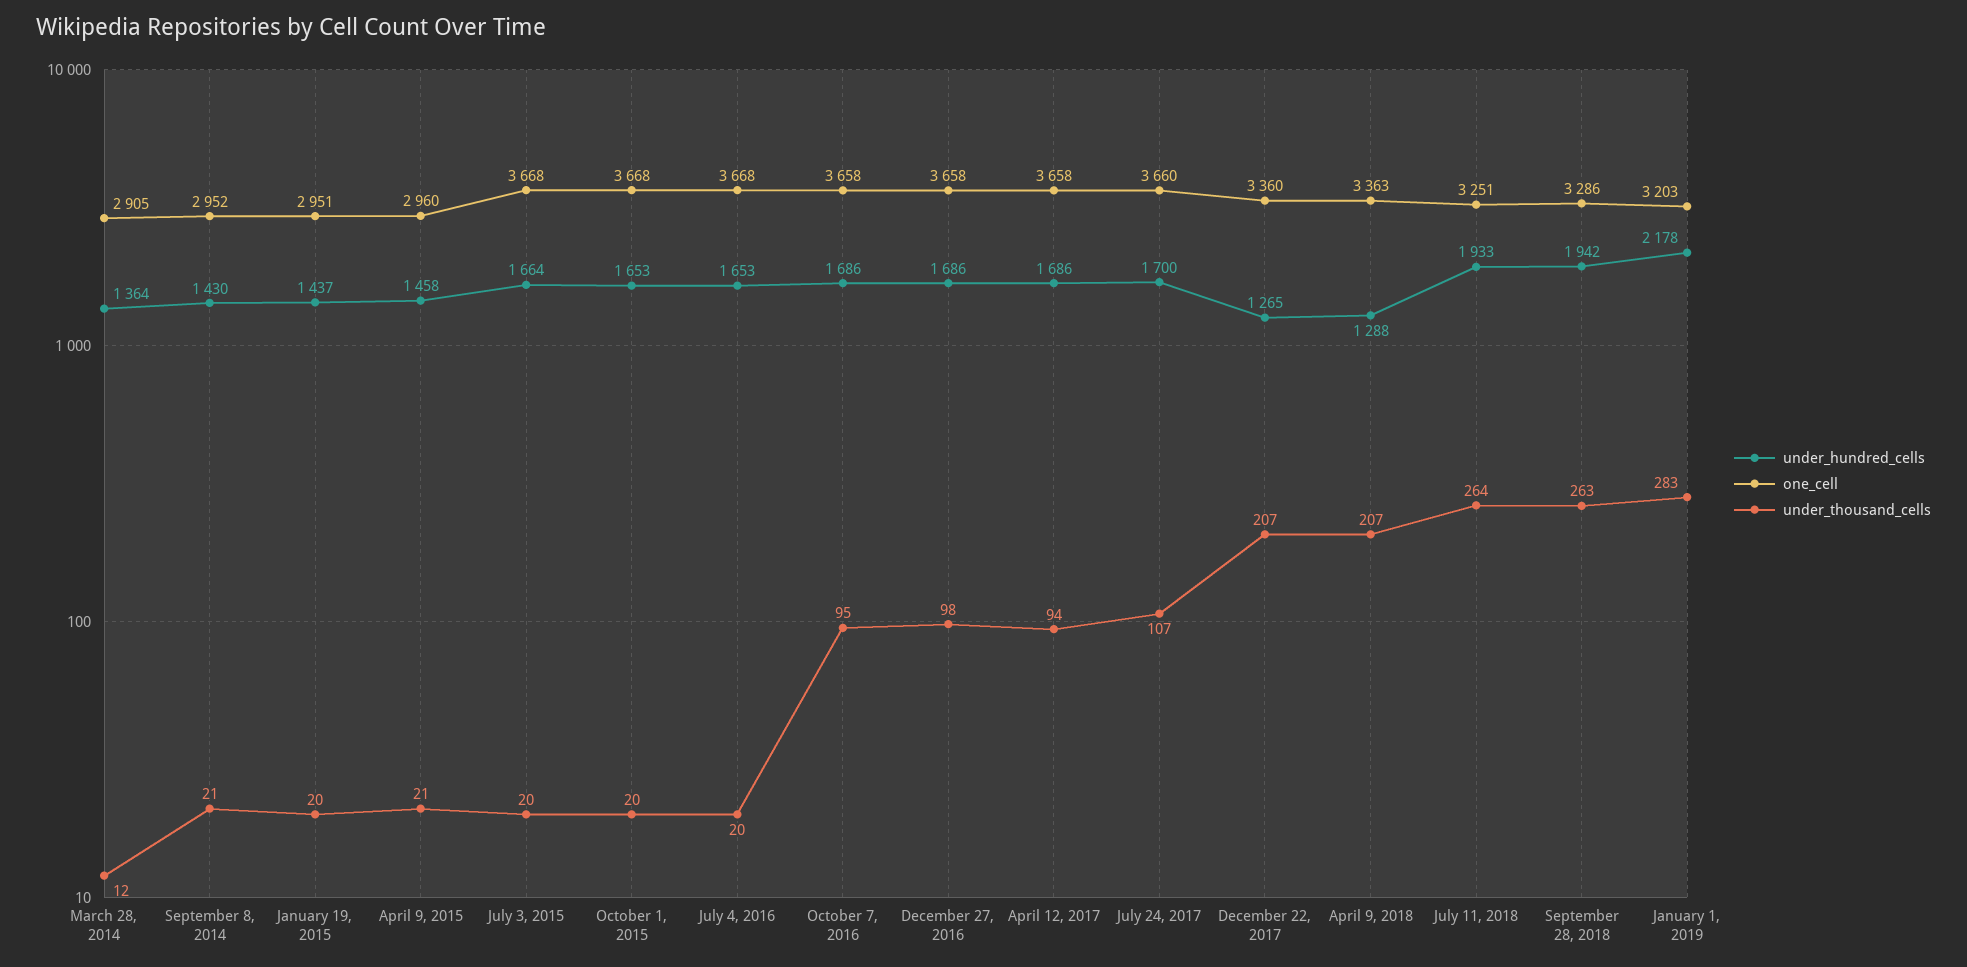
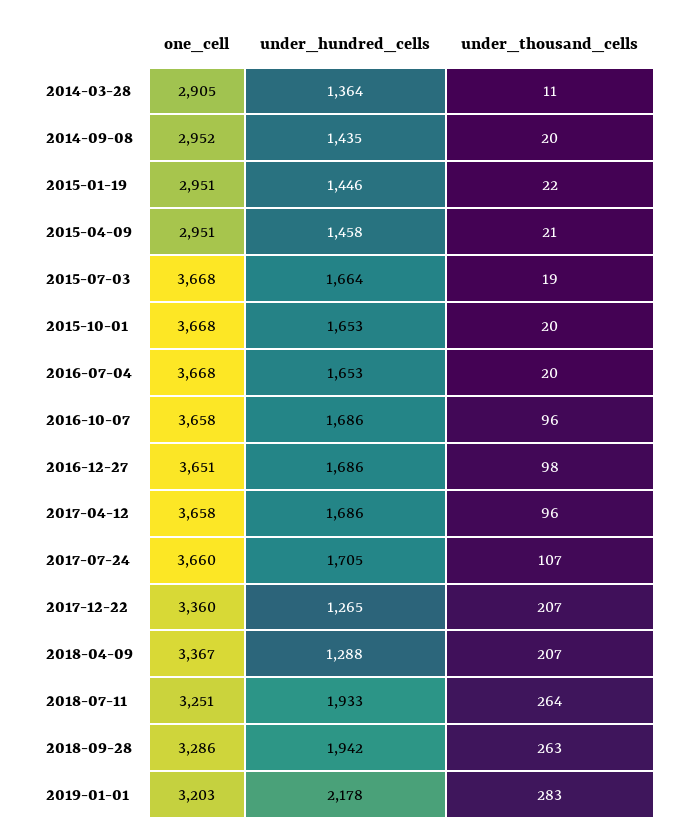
  {
    "under_hundred_cells": {
      "March 28, 2014": 1364,
-     "September 8, 2014": 1430,
+     "September 8, 2014": 1435,
-     "January 19, 2015": 1437,
+     "January 19, 2015": 1446,
      "April 9, 2015": 1458,
      "July 3, 2015": 1664,
      "October 1, 2015": 1653,
      "July 4, 2016": 1653,
      "October 7, 2016": 1686,
      "December 27, 2016": 1686,
      "April 12, 2017": 1686,
-     "July 24, 2017": 1700,
+     "July 24, 2017": 1705,
      "December 22, 2017": 1265,
      "April 9, 2018": 1288,
      "July 11, 2018": 1933,
      "September 28, 2018": 1942,
      "January 1, 2019": 2178
    },
    "one_cell": {
      "March 28, 2014": 2905,
      "September 8, 2014": 2952,
      "January 19, 2015": 2951,
-     "April 9, 2015": 2960,
+     "April 9, 2015": 2951,
      "July 3, 2015": 3668,
      "October 1, 2015": 3668,
      "July 4, 2016": 3668,
      "October 7, 2016": 3658,
-     "December 27, 2016": 3658,
+     "December 27, 2016": 3651,
      "April 12, 2017": 3658,
      "July 24, 2017": 3660,
      "December 22, 2017": 3360,
-     "April 9, 2018": 3363,
+     "April 9, 2018": 3367,
      "July 11, 2018": 3251,
      "September 28, 2018": 3286,
      "January 1, 2019": 3203
    },
    "under_thousand_cells": {
-     "March 28, 2014": 12,
+     "March 28, 2014": 11,
-     "September 8, 2014": 21,
+     "September 8, 2014": 20,
-     "January 19, 2015": 20,
+     "January 19, 2015": 22,
      "April 9, 2015": 21,
-     "July 3, 2015": 20,
+     "July 3, 2015": 19,
      "October 1, 2015": 20,
      "July 4, 2016": 20,
-     "October 7, 2016": 95,
+     "October 7, 2016": 96,
      "December 27, 2016": 98,
-     "April 12, 2017": 94,
+     "April 12, 2017": 96,
      "July 24, 2017": 107,
      "December 22, 2017": 207,
      "April 9, 2018": 207,
      "July 11, 2018": 264,
      "September 28, 2018": 263,
      "January 1, 2019": 283
    }
  }

